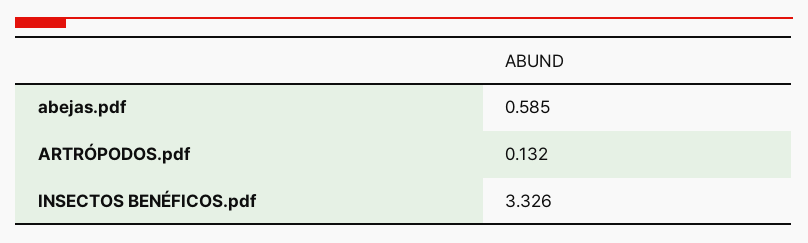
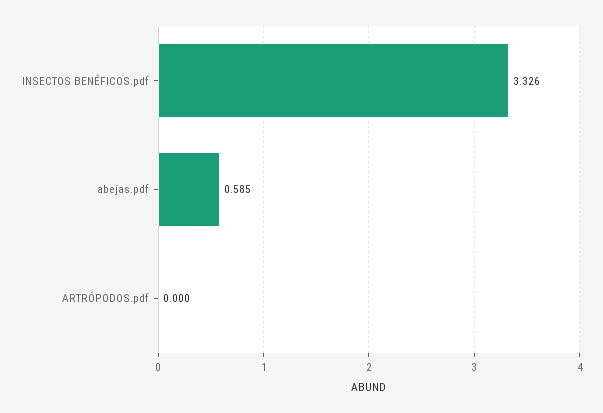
  {
    "abejas.pdf": 0.585,
-   "ARTRÓPODOS.pdf": 0.132,
+   "ARTRÓPODOS.pdf": 0,
    "INSECTOS BENÉFICOS.pdf": 3.326
  }

